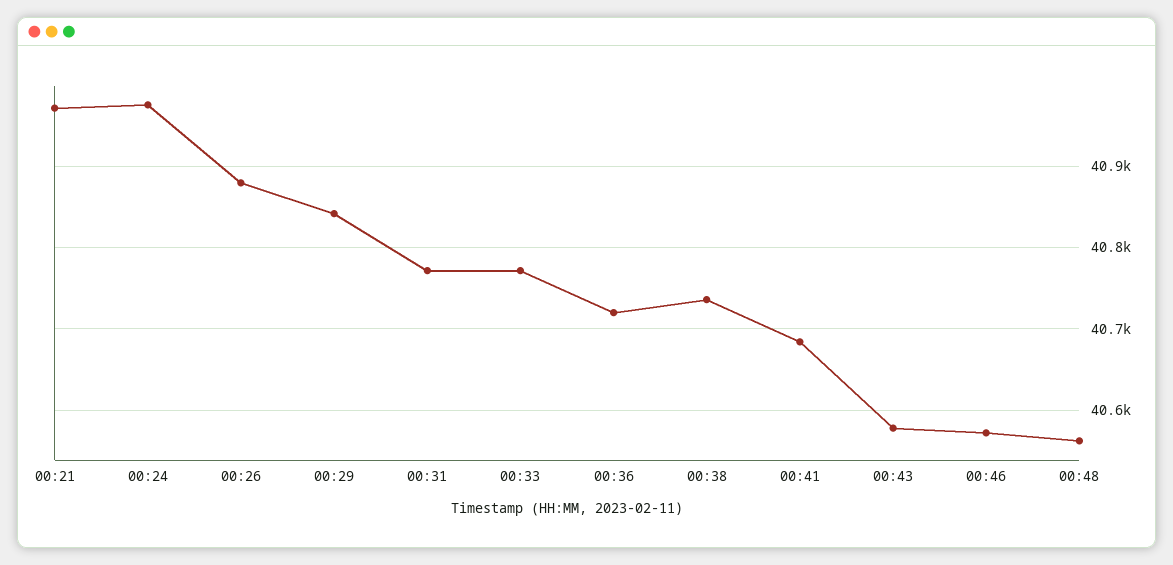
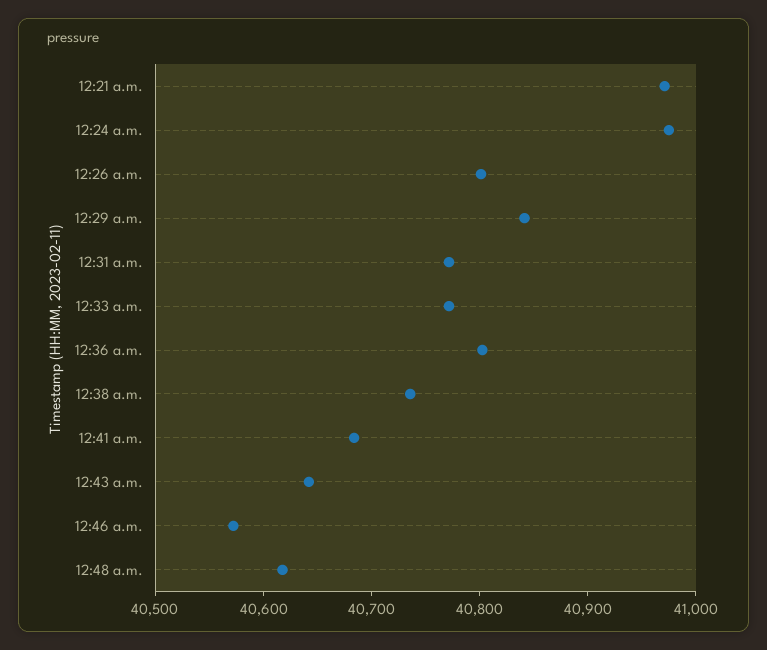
  {
    "00:21": 40970,
    "00:24": 40980,
-   "00:26": 40880,
+   "00:26": 40800,
    "00:29": 40840,
    "00:31": 40770,
    "00:33": 40770,
-   "00:36": 40720,
+   "00:36": 40800,
    "00:38": 40740,
    "00:41": 40680,
-   "00:43": 40580,
+   "00:43": 40640,
    "00:46": 40570,
-   "00:48": 40560
+   "00:48": 40620
  }

